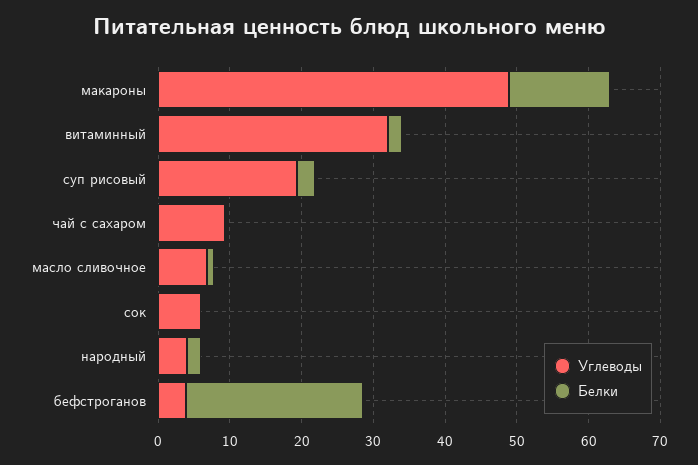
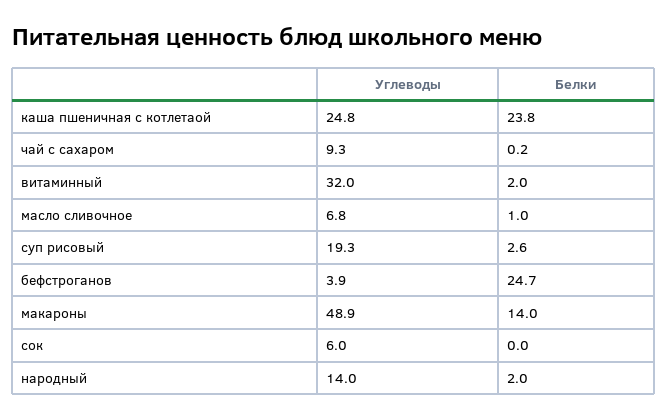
  {
    "Углеводы": {
      "макароны": 48.9,
      "витаминный": 32,
      "суп рисовый": 19.3,
      "чай с сахаром": 9.3,
      "масло сливочное": 6.8,
      "сок": 6,
-     "народный": 4,
+     "народный": 14,
-     "бефстроганов": 3.9
+     "бефстроганов": 3.9,
+     "каша пшеничная с котлетаой": 24.8
    },
    "Белки": {
      "макароны": 14,
      "витаминный": 2,
      "суп рисовый": 2.6,
      "чай с сахаром": 0.2,
      "масло сливочное": 1,
      "сок": 0,
      "народный": 2,
-     "бефстроганов": 24.7
+     "бефстроганов": 24.7,
+     "каша пшеничная с котлетаой": 23.8
    }
  }

